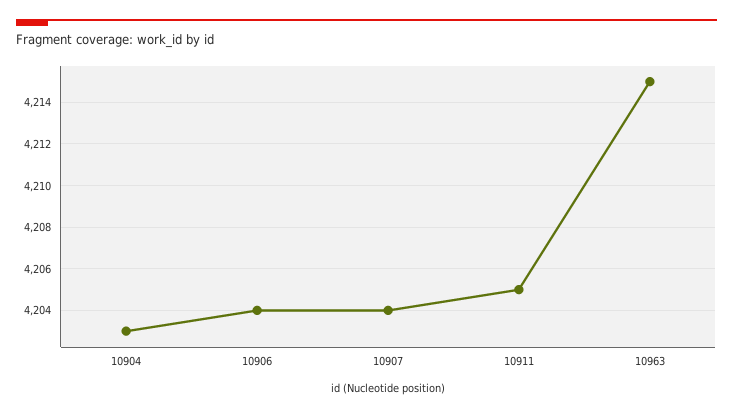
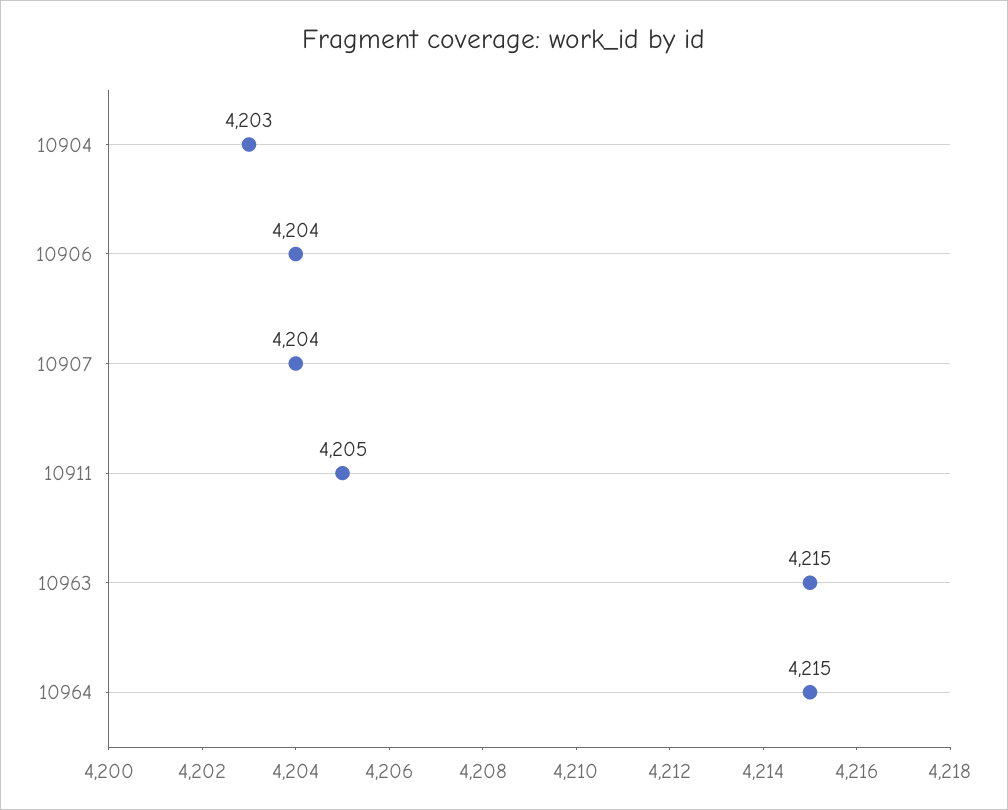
  {
    "10904": 4203,
    "10906": 4204,
    "10907": 4204,
    "10911": 4205,
-   "10963": 4215
+   "10963": 4215,
+   "10964": 4215
  }

